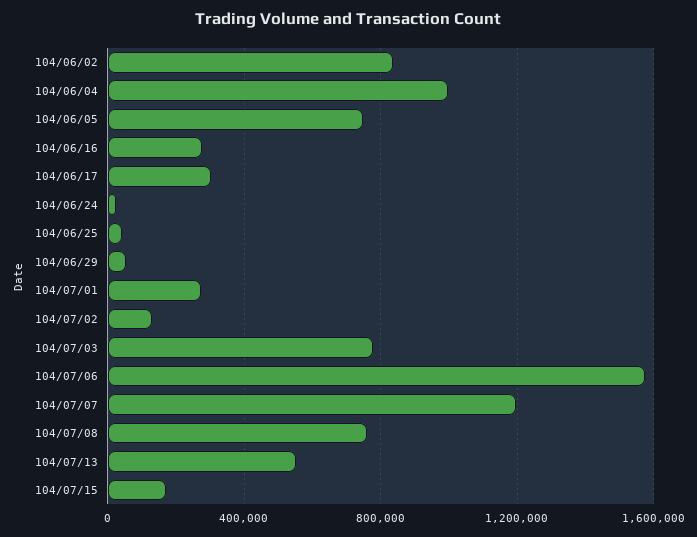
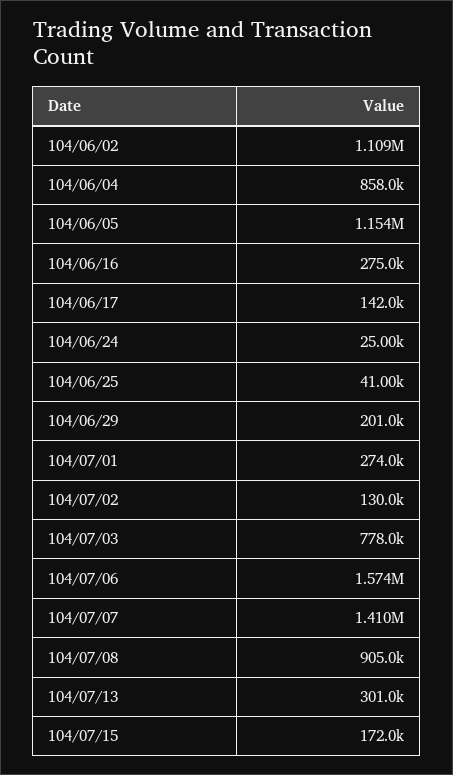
  {
-   "104/06/02": 850000,
+   "104/06/02": 1109000,
-   "104/06/04": 1000000,
+   "104/06/04": 858000,
-   "104/06/05": 750000,
+   "104/06/05": 1154000,
    "104/06/16": 275000,
-   "104/06/17": 300000,
+   "104/06/17": 142000,
    "104/06/24": 25000,
    "104/06/25": 41000,
-   "104/06/29": 50000,
+   "104/06/29": 201000,
    "104/07/01": 274000,
    "104/07/02": 130000,
    "104/07/03": 778000,
    "104/07/06": 1574000,
-   "104/07/07": 1200000,
+   "104/07/07": 1410000,
-   "104/07/08": 750000,
+   "104/07/08": 905000,
-   "104/07/13": 550000,
+   "104/07/13": 301000,
    "104/07/15": 172000
  }

